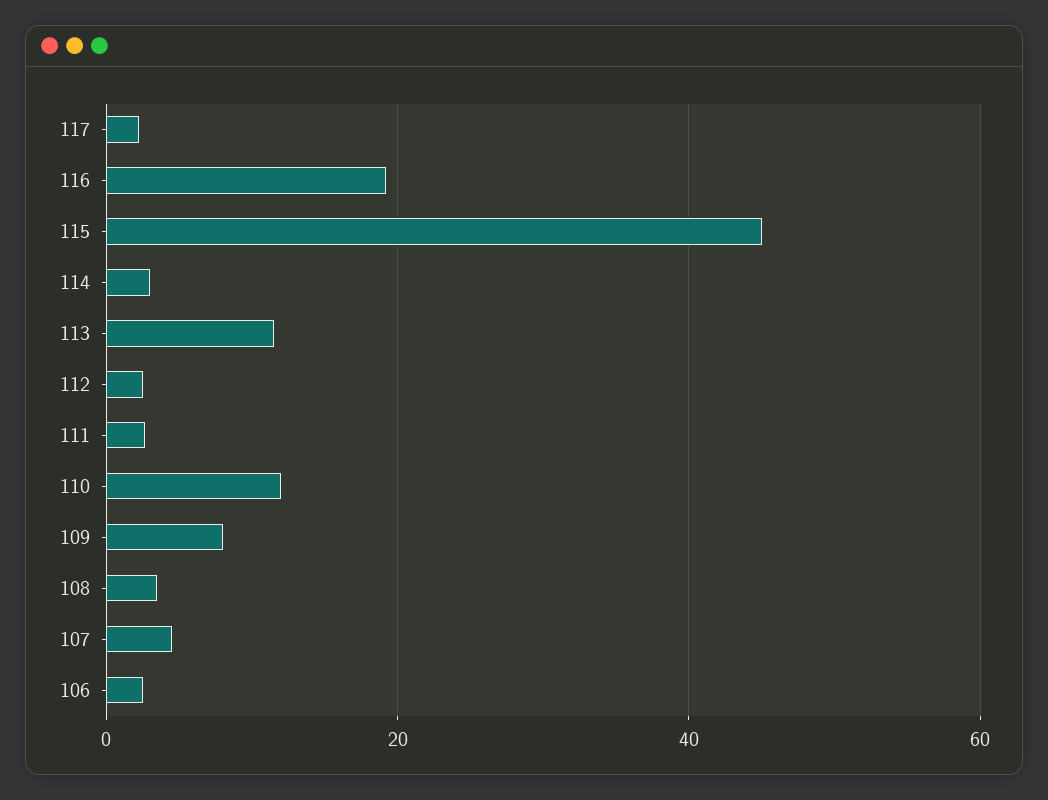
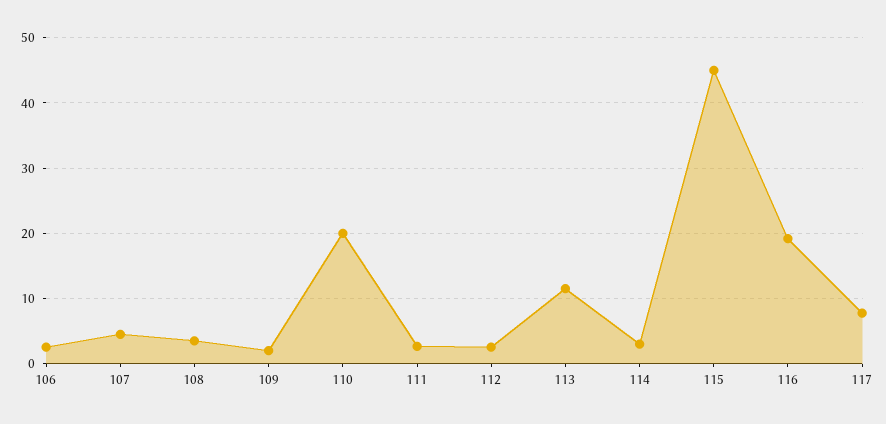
  {
-   "117": 2,
+   "117": 8,
    "116": 19,
    "115": 45,
    "114": 3,
    "113": 12,
    "112": 3,
    "111": 3,
-   "110": 12,
+   "110": 20,
-   "109": 8,
+   "109": 2,
    "108": 4,
    "107": 5,
    "106": 3
  }

